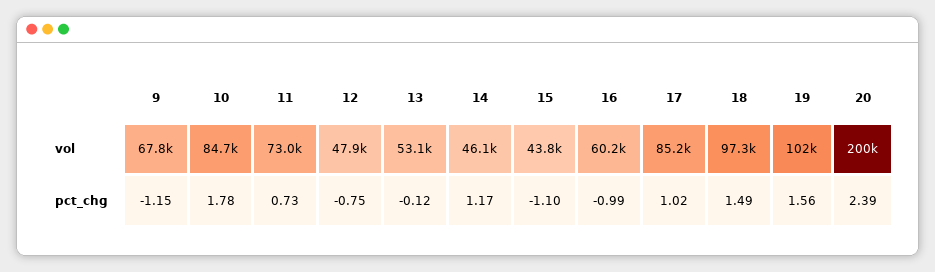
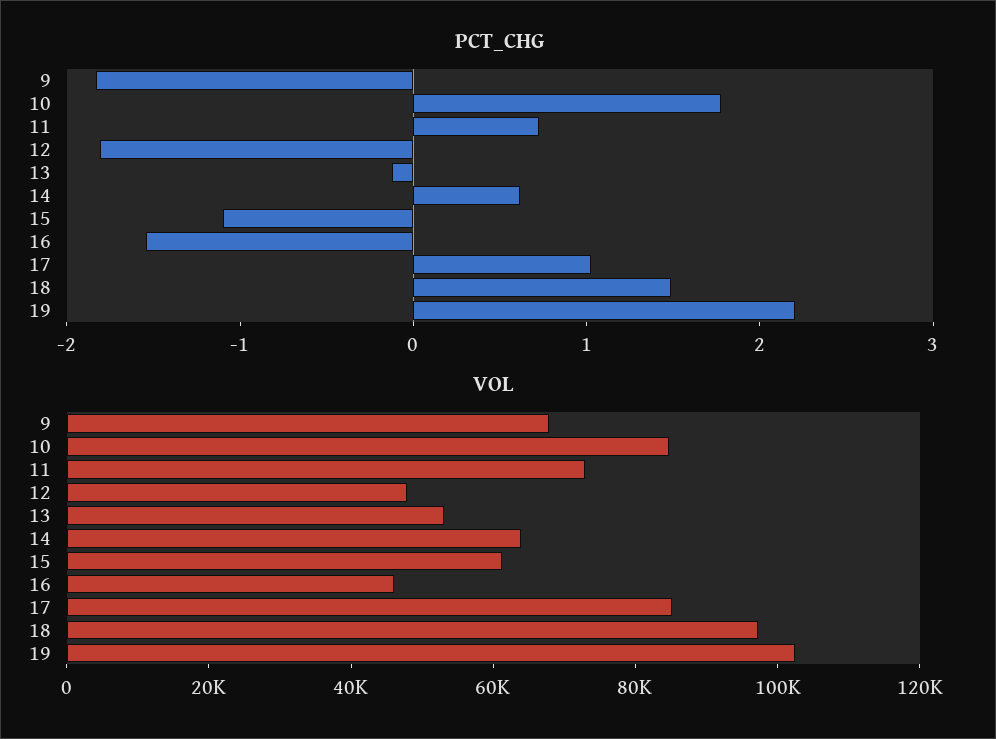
  {
    "vol": {
      "9": 67800,
      "10": 84700,
      "11": 73000,
      "12": 47900,
      "13": 53100,
-     "14": 46100,
+     "14": 65000,
-     "15": 43800,
+     "15": 60000,
-     "16": 60200,
+     "16": 45000,
      "17": 85200,
      "18": 97300,
-     "19": 102000,
+     "19": 102000
-     "20": 200000
    },
    "pct_chg": {
-     "9": -1.15,
+     "9": -1.8,
      "10": 1.78,
      "11": 0.73,
-     "12": -0.75,
+     "12": -1.8,
      "13": -0.12,
-     "14": 1.17,
+     "14": 0.6,
      "15": -1.1,
-     "16": -0.99,
+     "16": -1.6,
      "17": 1.02,
      "18": 1.49,
-     "19": 1.56,
+     "19": 2.2
-     "20": 2.39
    }
  }

